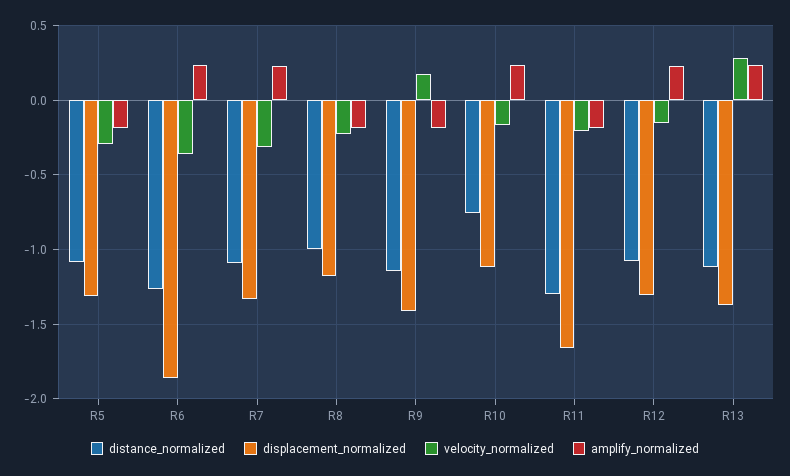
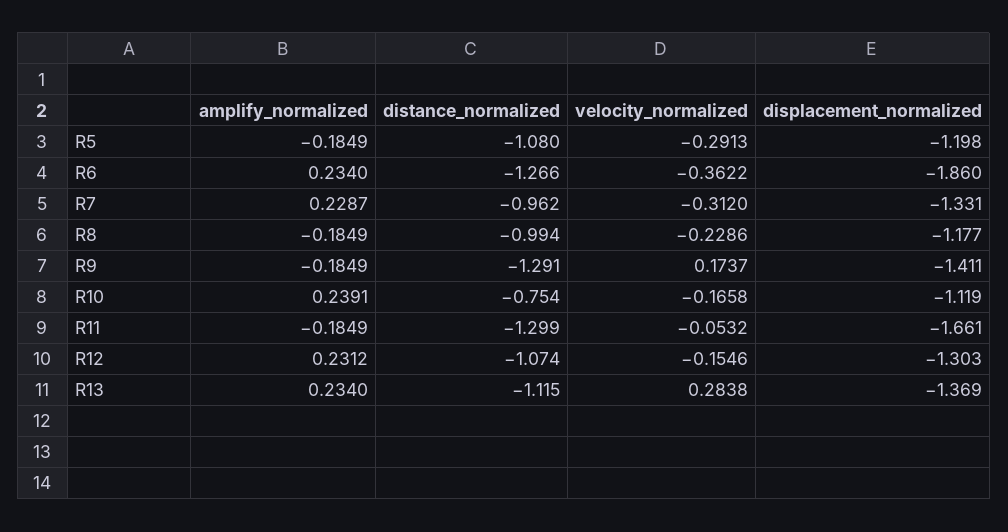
  {
    "distance_normalized": {
      "R5": -1.08,
      "R6": -1.266,
-     "R7": -1.1,
+     "R7": -0.962,
      "R8": -0.994,
-     "R9": -1.15,
+     "R9": -1.291,
      "R10": -0.754,
      "R11": -1.299,
      "R12": -1.074,
      "R13": -1.115
    },
    "displacement_normalized": {
-     "R5": -1.3,
+     "R5": -1.198,
      "R6": -1.86,
      "R7": -1.331,
      "R8": -1.177,
      "R9": -1.411,
      "R10": -1.119,
      "R11": -1.661,
      "R12": -1.303,
      "R13": -1.369
    },
    "velocity_normalized": {
      "R5": -0.2913,
      "R6": -0.3622,
      "R7": -0.312,
      "R8": -0.2286,
      "R9": 0.1737,
      "R10": -0.1658,
-     "R11": -0.2,
+     "R11": -0.0532,
      "R12": -0.1546,
      "R13": 0.2838
    },
    "amplify_normalized": {
      "R5": -0.1849,
      "R6": 0.234,
      "R7": 0.2287,
      "R8": -0.1849,
      "R9": -0.1849,
      "R10": 0.2391,
      "R11": -0.1849,
      "R12": 0.2312,
      "R13": 0.234
    }
  }

